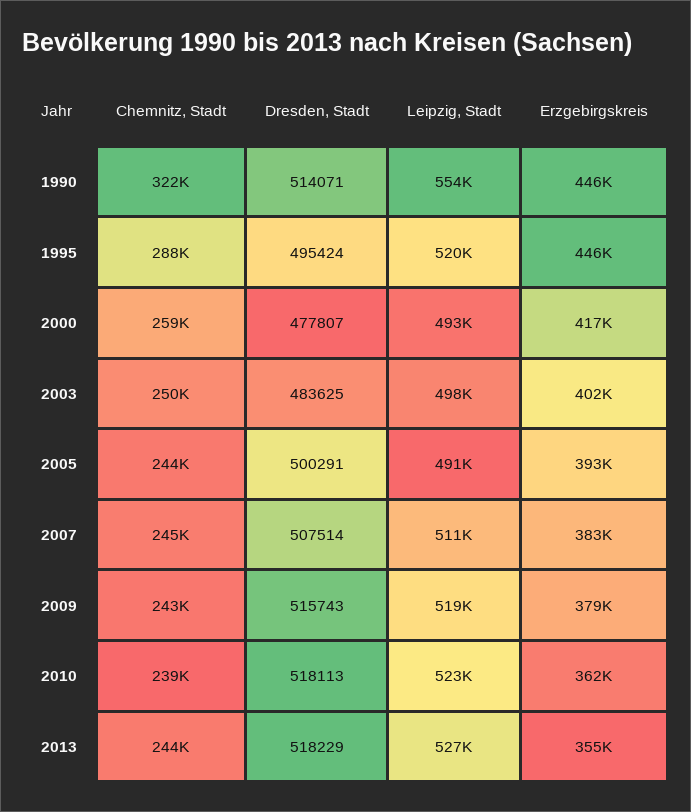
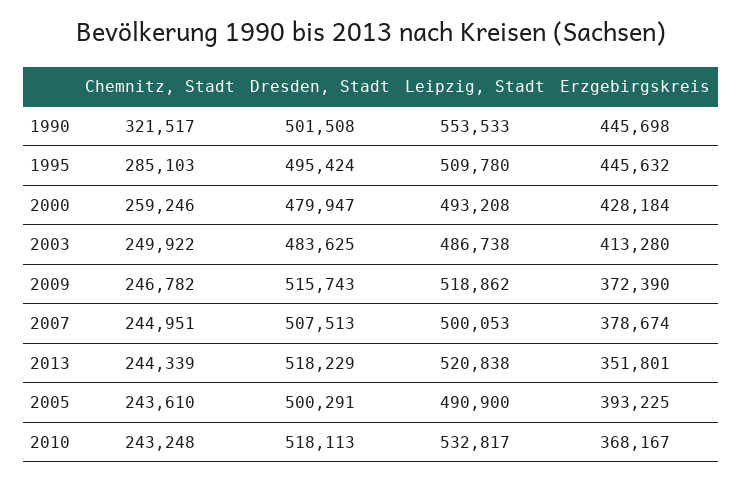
  {
    "Chemnitz, Stadt": {
      "1990": 321517,
-     "1995": 288000,
+     "1995": 285103,
      "2000": 259246,
      "2003": 249922,
      "2005": 243610,
      "2007": 244951,
-     "2009": 243000,
+     "2009": 246782,
-     "2010": 239000,
+     "2010": 243248,
      "2013": 244339
    },
    "Dresden, Stadt": {
-     "1990": 514071,
+     "1990": 501508,
      "1995": 495424,
-     "2000": 477807,
+     "2000": 479947,
      "2003": 483625,
      "2005": 500291,
-     "2007": 507514,
+     "2007": 507513,
      "2009": 515743,
      "2010": 518113,
      "2013": 518229
    },
    "Leipzig, Stadt": {
      "1990": 553533,
-     "1995": 520000,
+     "1995": 509780,
      "2000": 493208,
-     "2003": 498000,
+     "2003": 486738,
      "2005": 490900,
-     "2007": 511000,
+     "2007": 500053,
      "2009": 518862,
-     "2010": 523000,
+     "2010": 532817,
-     "2013": 527000
+     "2013": 520838
    },
    "Erzgebirgskreis": {
      "1990": 445698,
      "1995": 445632,
-     "2000": 417000,
+     "2000": 428184,
-     "2003": 402000,
+     "2003": 413280,
      "2005": 393225,
-     "2007": 383000,
+     "2007": 378674,
-     "2009": 379000,
+     "2009": 372390,
-     "2010": 362000,
+     "2010": 368167,
-     "2013": 355000
+     "2013": 351801
    }
  }

